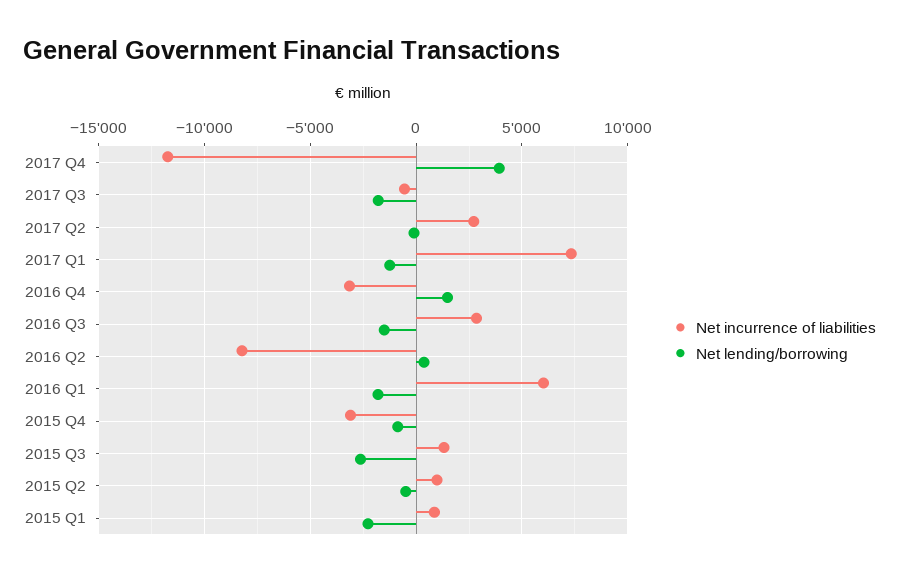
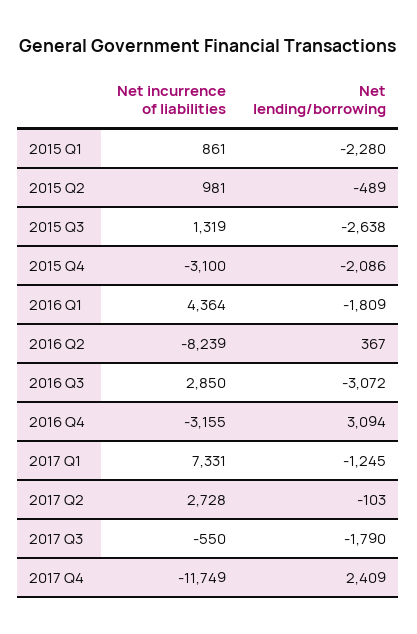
  {
    "Net incurrence of liabilities": {
      "2017 Q4": -11749,
      "2017 Q3": -550,
      "2017 Q2": 2728,
      "2017 Q1": 7331,
      "2016 Q4": -3155,
      "2016 Q3": 2850,
      "2016 Q2": -8239,
-     "2016 Q1": 6000,
+     "2016 Q1": 4364,
      "2015 Q4": -3100,
      "2015 Q3": 1319,
      "2015 Q2": 981,
      "2015 Q1": 861
    },
    "Net lending/borrowing": {
-     "2017 Q4": 4000,
+     "2017 Q4": 2409,
      "2017 Q3": -1790,
      "2017 Q2": -103,
      "2017 Q1": -1245,
-     "2016 Q4": 1500,
+     "2016 Q4": 3094,
-     "2016 Q3": -1500,
+     "2016 Q3": -3072,
      "2016 Q2": 367,
      "2016 Q1": -1809,
-     "2015 Q4": -1000,
+     "2015 Q4": -2086,
      "2015 Q3": -2638,
      "2015 Q2": -489,
      "2015 Q1": -2280
    }
  }

